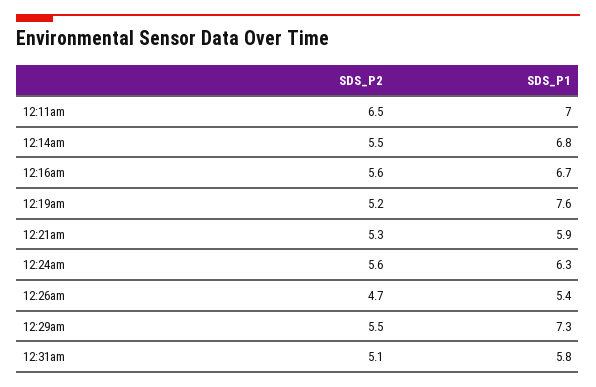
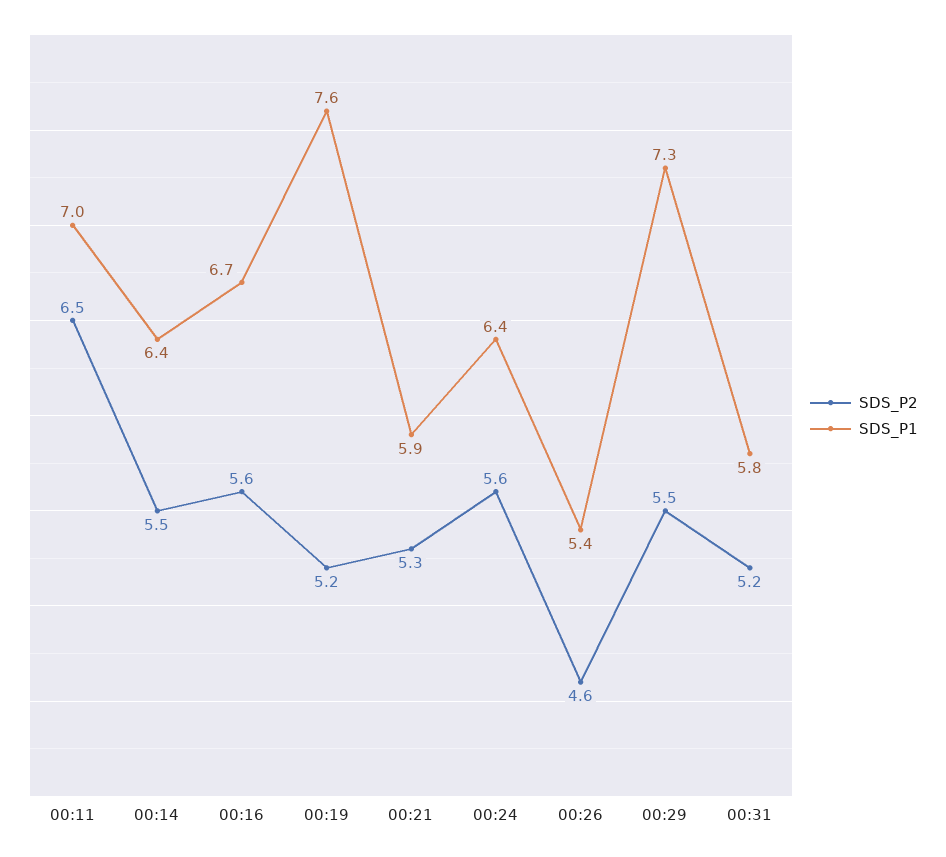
  {
    "SDS_P2": {
      "12:11am": 6.5,
      "12:14am": 5.5,
      "12:16am": 5.6,
      "12:19am": 5.2,
      "12:21am": 5.3,
      "12:24am": 5.6,
-     "12:26am": 4.7,
+     "12:26am": 4.6,
      "12:29am": 5.5,
-     "12:31am": 5.1
+     "12:31am": 5.2
    },
    "SDS_P1": {
      "12:11am": 7,
-     "12:14am": 6.8,
+     "12:14am": 6.4,
      "12:16am": 6.7,
      "12:19am": 7.6,
      "12:21am": 5.9,
-     "12:24am": 6.3,
+     "12:24am": 6.4,
      "12:26am": 5.4,
      "12:29am": 7.3,
      "12:31am": 5.8
    }
  }

